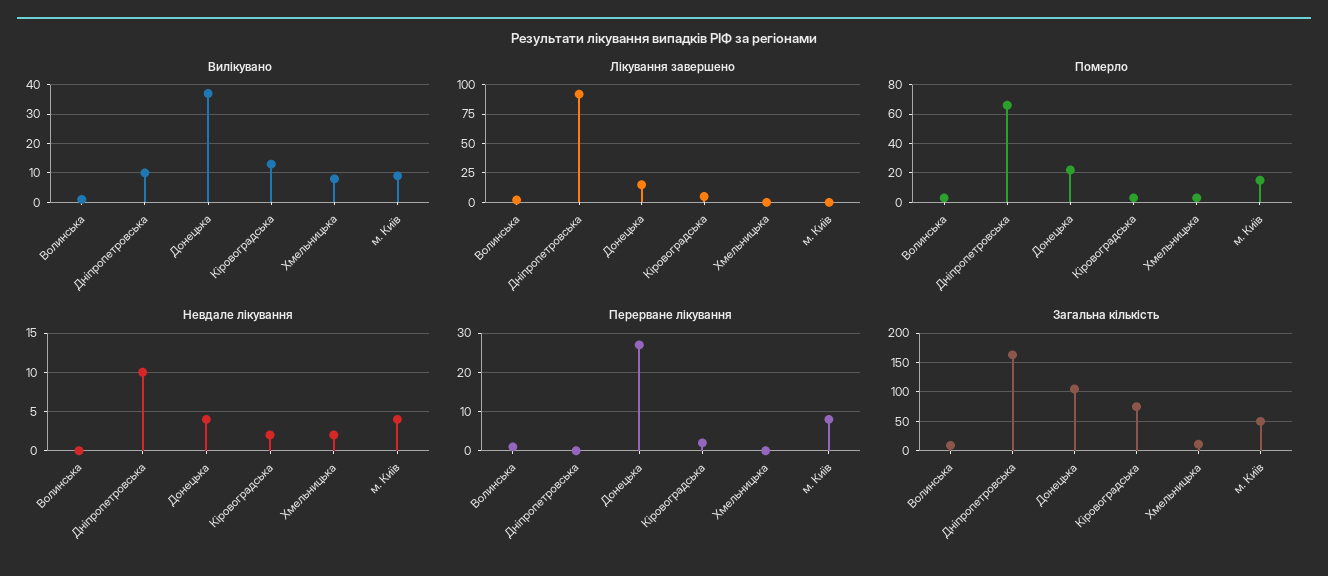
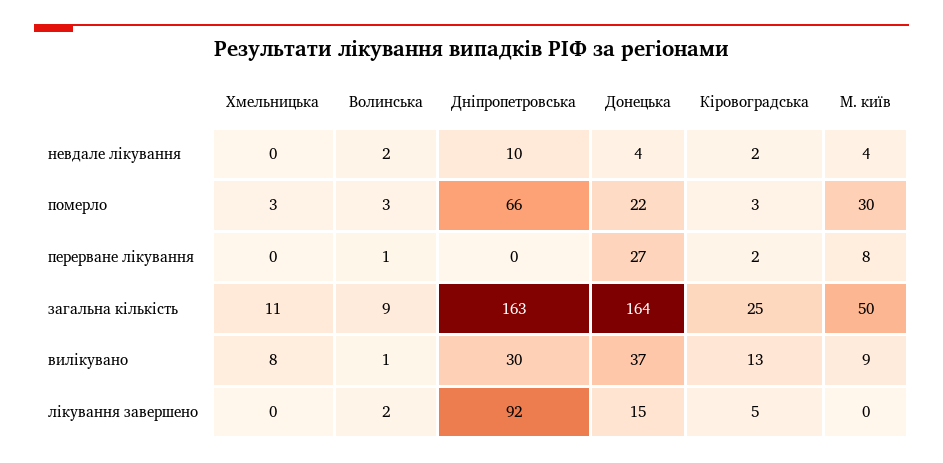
  {
    "Вилікувано": {
      "Волинська": 1,
-     "Дніпропетровська": 10,
+     "Дніпропетровська": 30,
      "Донецька": 37,
      "Кіровоградська": 13,
      "Хмельницька": 8,
      "м. Київ": 9
    },
    "Лікування завершено": {
      "Волинська": 2,
      "Дніпропетровська": 92,
      "Донецька": 15,
      "Кіровоградська": 5,
      "Хмельницька": 0,
      "м. Київ": 0
    },
    "Померло": {
      "Волинська": 3,
      "Дніпропетровська": 66,
      "Донецька": 22,
      "Кіровоградська": 3,
      "Хмельницька": 3,
-     "м. Київ": 15
+     "м. Київ": 30
    },
    "Невдале лікування": {
-     "Волинська": 0,
+     "Волинська": 2,
      "Дніпропетровська": 10,
      "Донецька": 4,
      "Кіровоградська": 2,
-     "Хмельницька": 2,
+     "Хмельницька": 0,
      "м. Київ": 4
    },
    "Перерване лікування": {
      "Волинська": 1,
      "Дніпропетровська": 0,
      "Донецька": 27,
      "Кіровоградська": 2,
      "Хмельницька": 0,
      "м. Київ": 8
    },
    "Загальна кількість": {
      "Волинська": 9,
      "Дніпропетровська": 163,
-     "Донецька": 100,
+     "Донецька": 164,
-     "Кіровоградська": 75,
+     "Кіровоградська": 25,
      "Хмельницька": 11,
      "м. Київ": 50
    }
  }

